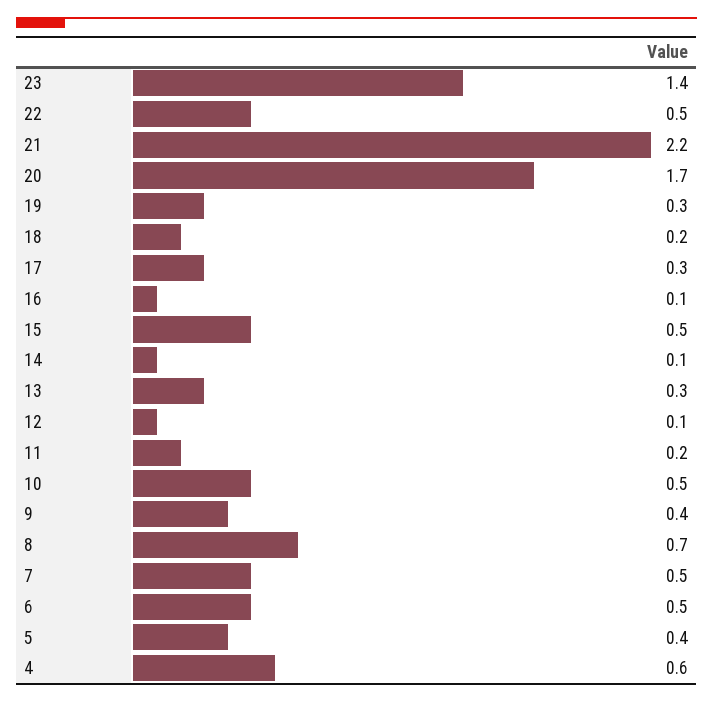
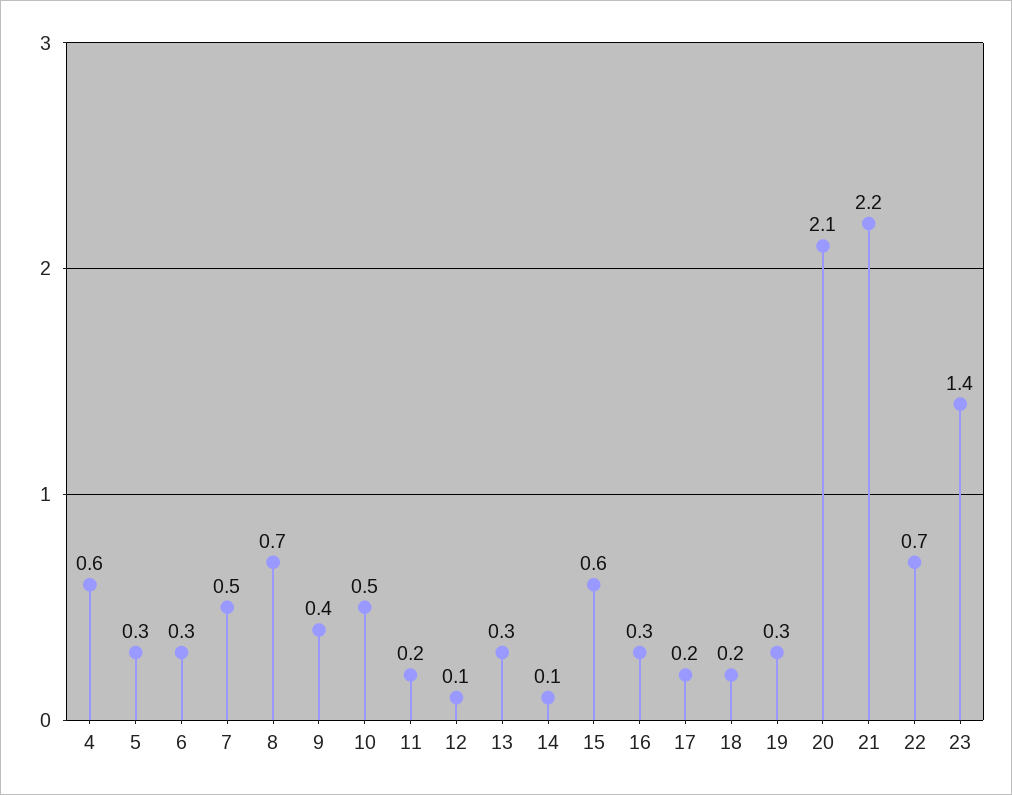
  {
    "23": 1.4,
-   "22": 0.5,
+   "22": 0.7,
    "21": 2.2,
-   "20": 1.7,
+   "20": 2.1,
    "19": 0.3,
    "18": 0.2,
-   "17": 0.3,
+   "17": 0.2,
-   "16": 0.1,
+   "16": 0.3,
-   "15": 0.5,
+   "15": 0.6,
    "14": 0.1,
    "13": 0.3,
    "12": 0.1,
    "11": 0.2,
    "10": 0.5,
    "9": 0.4,
    "8": 0.7,
    "7": 0.5,
-   "6": 0.5,
+   "6": 0.3,
-   "5": 0.4,
+   "5": 0.3,
    "4": 0.6
  }

